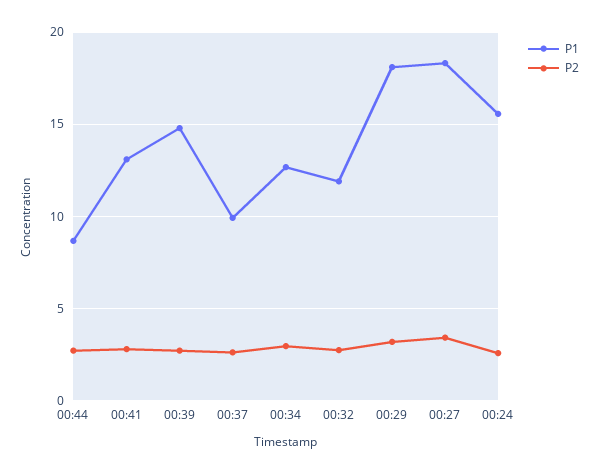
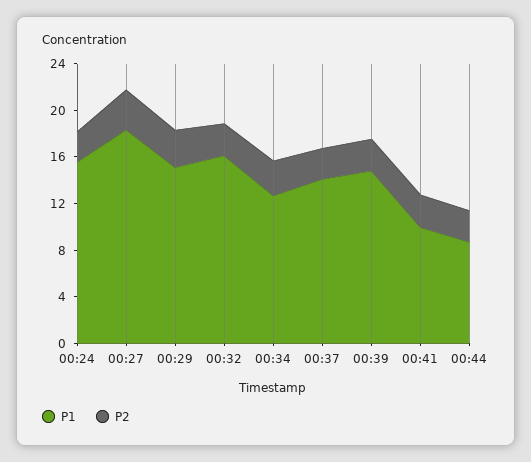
  {
    "P1": {
      "00:44": 8.5,
-     "00:41": 13,
+     "00:41": 10,
      "00:39": 15,
-     "00:37": 10,
+     "00:37": 14,
      "00:34": 12.5,
-     "00:32": 12,
+     "00:32": 16,
-     "00:29": 18,
+     "00:29": 15,
      "00:27": 18.5,
      "00:24": 15.5
    },
    "P2": {
      "00:44": 2.5,
      "00:41": 3,
      "00:39": 2.5,
      "00:37": 2.5,
      "00:34": 3,
      "00:32": 3,
      "00:29": 3,
      "00:27": 3.5,
      "00:24": 2.5
    }
  }

